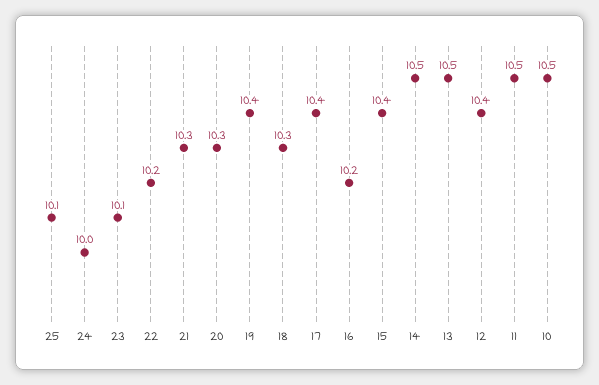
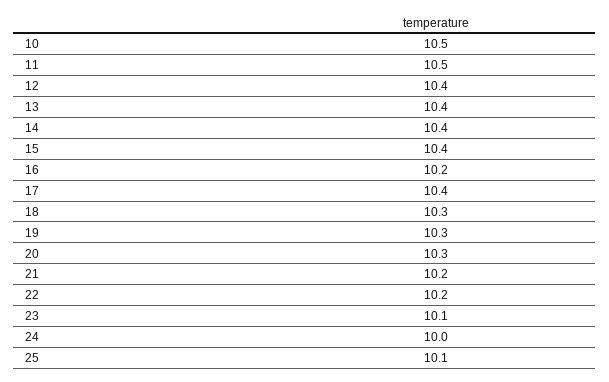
  {
    "25": 10.1,
    "24": 10,
    "23": 10.1,
    "22": 10.2,
-   "21": 10.3,
+   "21": 10.2,
    "20": 10.3,
-   "19": 10.4,
+   "19": 10.3,
    "18": 10.3,
    "17": 10.4,
    "16": 10.2,
    "15": 10.4,
-   "14": 10.5,
+   "14": 10.4,
-   "13": 10.5,
+   "13": 10.4,
    "12": 10.4,
    "11": 10.5,
    "10": 10.5
  }

